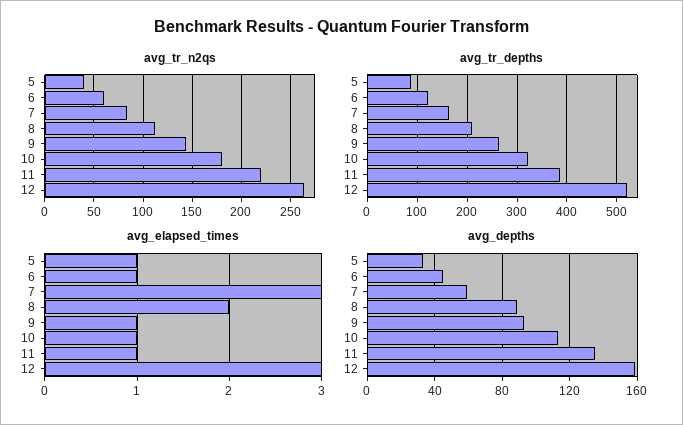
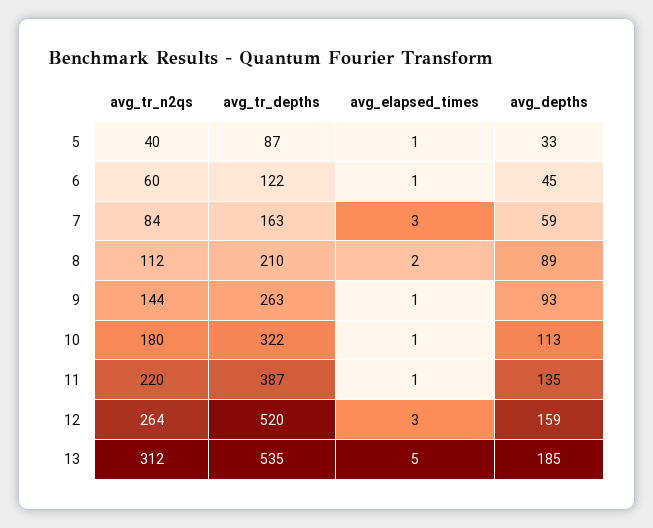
  {
    "avg_tr_n2qs": {
      "5": 40,
      "6": 60,
      "7": 84,
      "8": 112,
      "9": 144,
      "10": 180,
      "11": 220,
-     "12": 264
+     "12": 264,
+     "13": 312
    },
    "avg_tr_depths": {
      "5": 87,
      "6": 122,
      "7": 163,
      "8": 210,
      "9": 263,
      "10": 322,
      "11": 387,
-     "12": 520
+     "12": 520,
+     "13": 535
    },
    "avg_elapsed_times": {
      "5": 1,
      "6": 1,
      "7": 3,
      "8": 2,
      "9": 1,
      "10": 1,
      "11": 1,
-     "12": 3
+     "12": 3,
+     "13": 5
    },
    "avg_depths": {
      "5": 33,
      "6": 45,
      "7": 59,
      "8": 89,
      "9": 93,
      "10": 113,
      "11": 135,
-     "12": 159
+     "12": 159,
+     "13": 185
    }
  }

